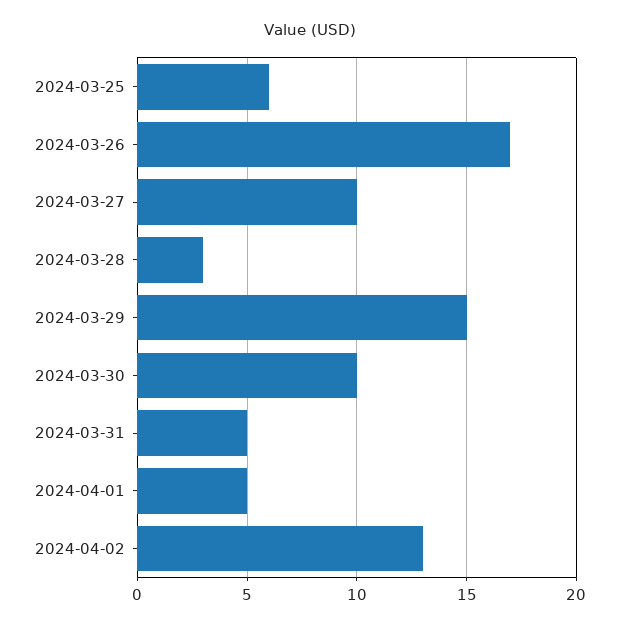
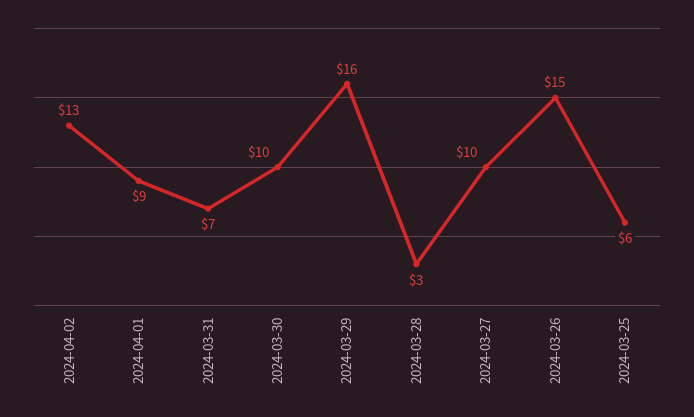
  {
    "2024-03-25": 6,
-   "2024-03-26": 17,
+   "2024-03-26": 15,
    "2024-03-27": 10,
    "2024-03-28": 3,
-   "2024-03-29": 15,
+   "2024-03-29": 16,
    "2024-03-30": 10,
-   "2024-03-31": 5,
+   "2024-03-31": 7,
-   "2024-04-01": 5,
+   "2024-04-01": 9,
    "2024-04-02": 13
  }

